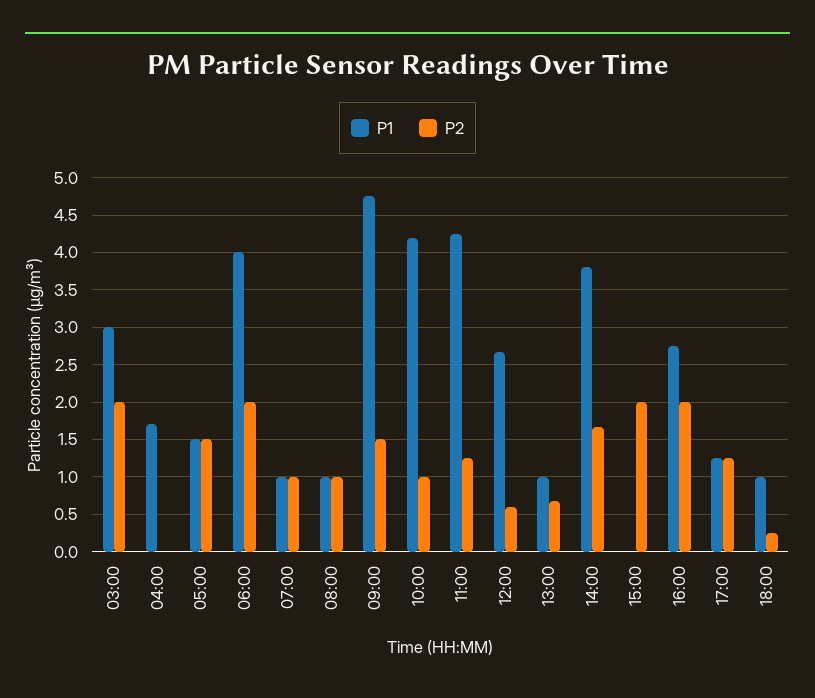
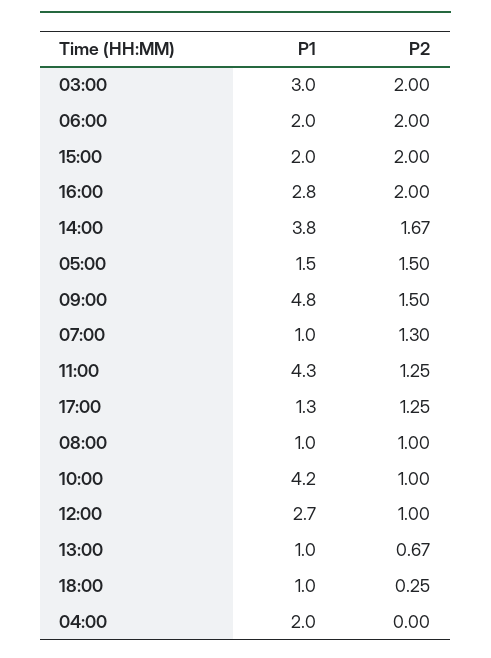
  {
    "P1": {
      "03:00": 3,
-     "04:00": 1.7,
+     "04:00": 2,
      "05:00": 1.5,
-     "06:00": 4,
+     "06:00": 2,
      "07:00": 1,
      "08:00": 1,
      "09:00": 4.8,
      "10:00": 4.2,
      "11:00": 4.3,
      "12:00": 2.7,
      "13:00": 1,
      "14:00": 3.8,
-     "15:00": 0,
+     "15:00": 2,
      "16:00": 2.8,
      "17:00": 1.3,
      "18:00": 1
    },
    "P2": {
      "03:00": 2,
      "04:00": 0,
      "05:00": 1.5,
      "06:00": 2,
-     "07:00": 1,
+     "07:00": 1.3,
      "08:00": 1,
      "09:00": 1.5,
      "10:00": 1,
      "11:00": 1.25,
-     "12:00": 0.6,
+     "12:00": 1,
      "13:00": 0.67,
      "14:00": 1.67,
      "15:00": 2,
      "16:00": 2,
      "17:00": 1.25,
      "18:00": 0.25
    }
  }

